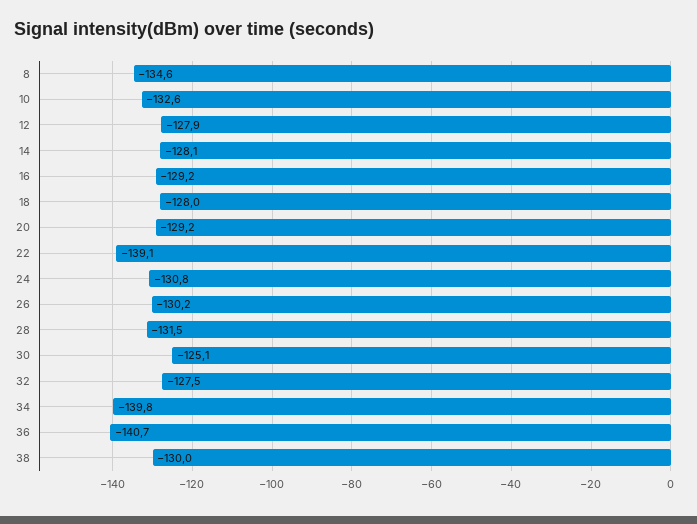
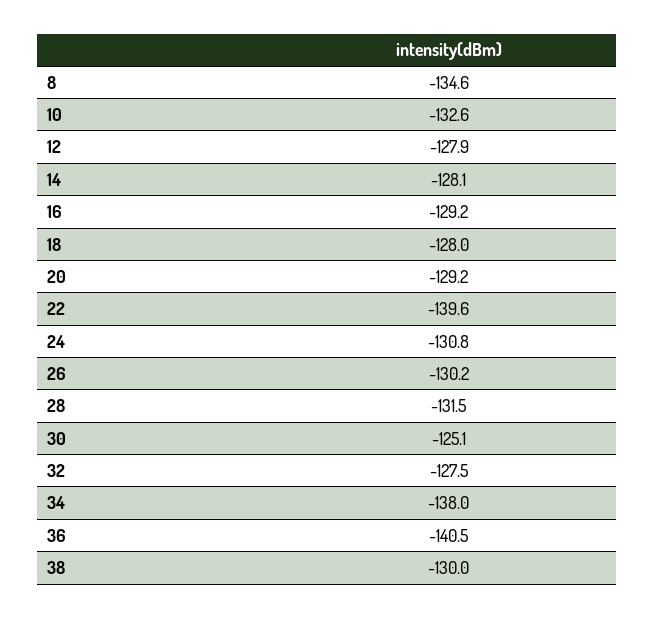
  {
    "8": -134.6,
    "10": -132.6,
    "12": -127.9,
    "14": -128.1,
    "16": -129.2,
    "18": -128,
    "20": -129.2,
-   "22": -139.1,
+   "22": -139.6,
    "24": -130.8,
    "26": -130.2,
    "28": -131.5,
    "30": -125.1,
    "32": -127.5,
-   "34": -139.8,
+   "34": -138,
-   "36": -140.7,
+   "36": -140.5,
    "38": -130
  }

